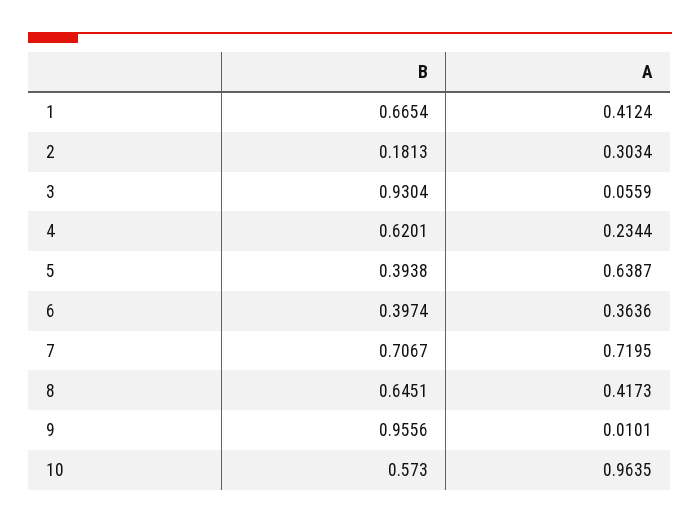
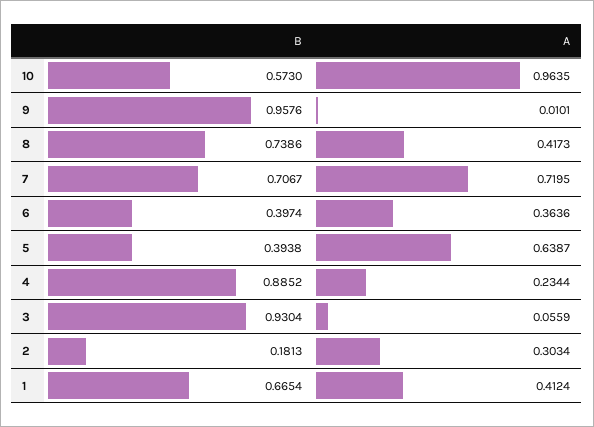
  {
    "B": {
      "1": 0.6654,
      "2": 0.1813,
      "3": 0.9304,
-     "4": 0.6201,
+     "4": 0.8852,
      "5": 0.3938,
      "6": 0.3974,
      "7": 0.7067,
-     "8": 0.6451,
+     "8": 0.7386,
-     "9": 0.9556,
+     "9": 0.9576,
      "10": 0.573
    },
    "A": {
      "1": 0.4124,
      "2": 0.3034,
      "3": 0.0559,
      "4": 0.2344,
      "5": 0.6387,
      "6": 0.3636,
      "7": 0.7195,
      "8": 0.4173,
      "9": 0.0101,
      "10": 0.9635
    }
  }

